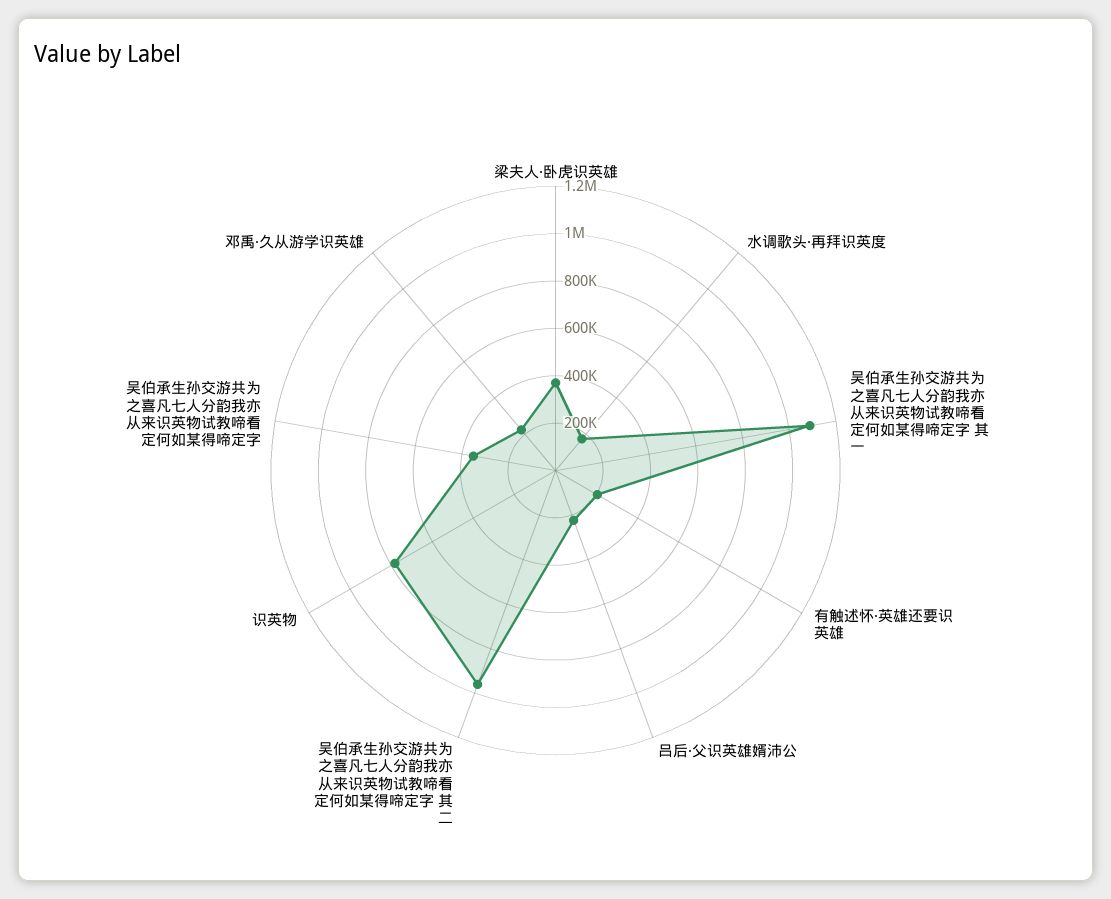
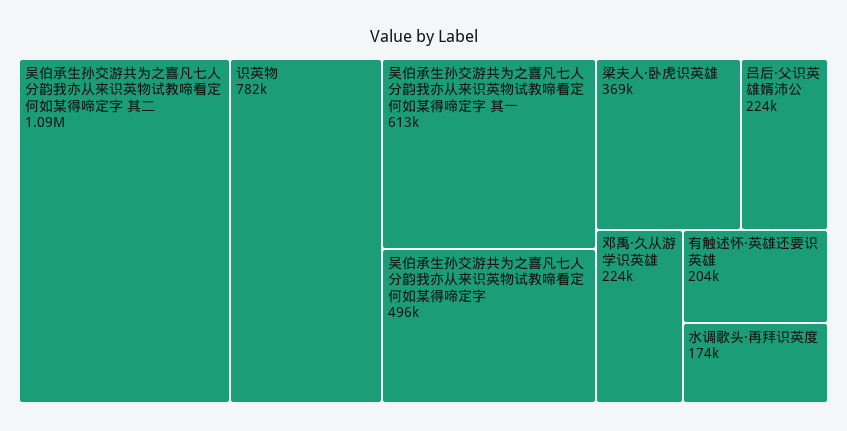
  {
    "梁夫人·卧虎识英雄": 369000,
    "水调歌头·再拜识英度": 174000,
-   "吴伯承生孙交游共为之喜凡七人分韵我亦从来识英物试教啼看定何如某得啼定字 其一": 1100000,
+   "吴伯承生孙交游共为之喜凡七人分韵我亦从来识英物试教啼看定何如某得啼定字 其一": 613000,
    "有触述怀·英雄还要识英雄": 204000,
    "吕后·父识英雄婿沛公": 224000,
-   "吴伯承生孙交游共为之喜凡七人分韵我亦从来识英物试教啼看定何如某得啼定字 其二": 950000,
+   "吴伯承生孙交游共为之喜凡七人分韵我亦从来识英物试教啼看定何如某得啼定字 其二": 1090000,
    "识英物": 782000,
-   "吴伯承生孙交游共为之喜凡七人分韵我亦从来识英物试教啼看定何如某得啼定字": 350000,
+   "吴伯承生孙交游共为之喜凡七人分韵我亦从来识英物试教啼看定何如某得啼定字": 496000,
    "邓禹·久从游学识英雄": 224000
  }

